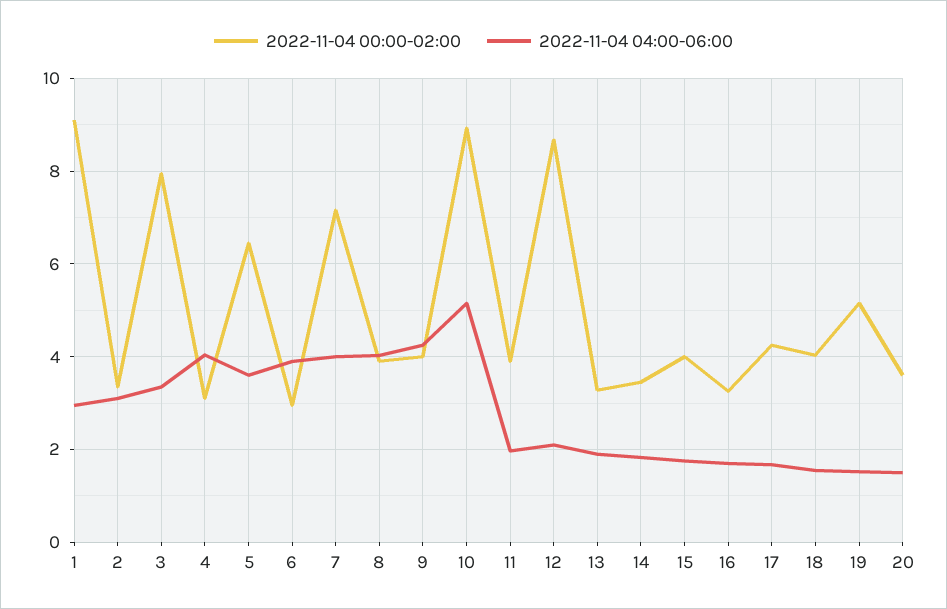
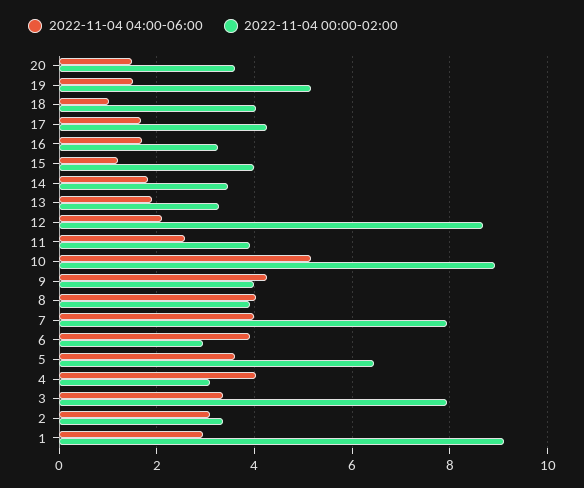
  {
    "2022-11-04 00:00-02:00": {
      "1": 9.2,
      "2": 3.4,
      "3": 8,
      "4": 3.2,
      "5": 6.4,
      "6": 3,
-     "7": 7.2,
+     "7": 8,
      "8": 4,
      "9": 4,
      "10": 9,
      "11": 4,
      "12": 8.6,
      "13": 3.2,
      "14": 3.4,
      "15": 4,
      "16": 3.2,
      "17": 4.2,
      "18": 4,
      "19": 5.2,
      "20": 3.6
    },
    "2022-11-04 04:00-06:00": {
      "1": 3,
      "2": 3.2,
      "3": 3.4,
      "4": 4,
      "5": 3.6,
      "6": 4,
      "7": 4,
      "8": 4,
      "9": 4.2,
      "10": 5.2,
-     "11": 2,
+     "11": 2.6,
      "12": 2.2,
      "13": 2,
      "14": 1.8,
-     "15": 1.8,
+     "15": 1.2,
      "16": 1.8,
      "17": 1.6,
-     "18": 1.6,
+     "18": 1,
      "19": 1.6,
      "20": 1.6
    }
  }

